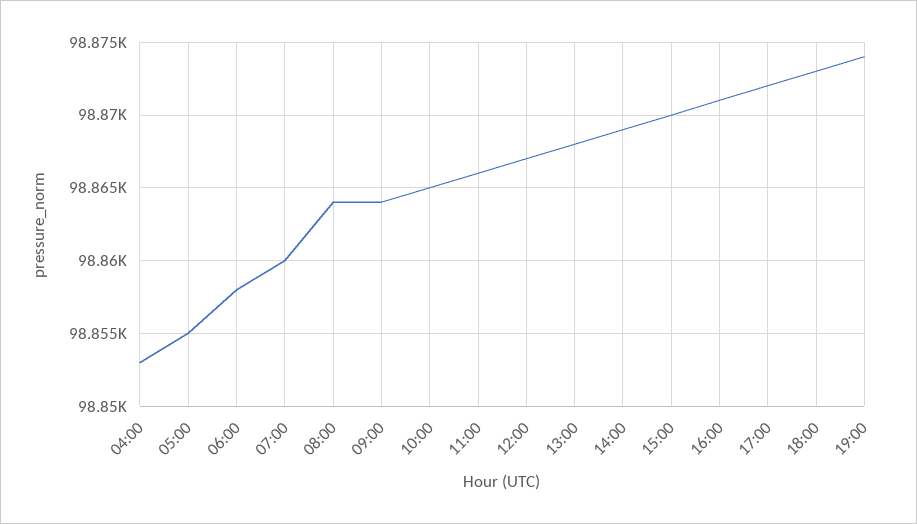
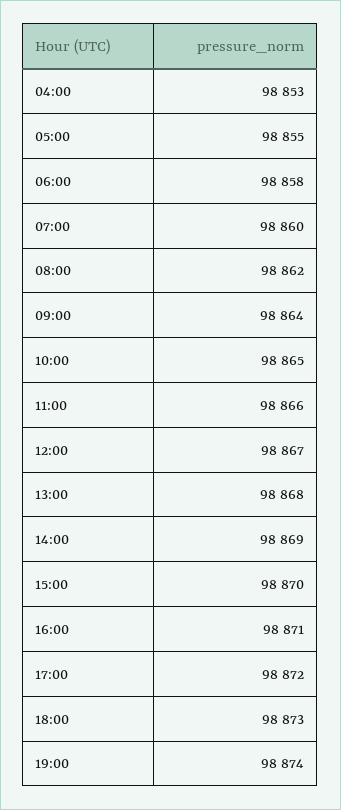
  {
    "04:00": 98853,
    "05:00": 98855,
    "06:00": 98858,
    "07:00": 98860,
-   "08:00": 98864,
+   "08:00": 98862,
    "09:00": 98864,
    "10:00": 98865,
    "11:00": 98866,
    "12:00": 98867,
    "13:00": 98868,
    "14:00": 98869,
    "15:00": 98870,
    "16:00": 98871,
    "17:00": 98872,
    "18:00": 98873,
    "19:00": 98874
  }

